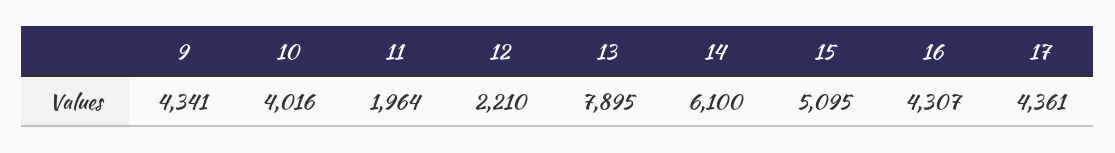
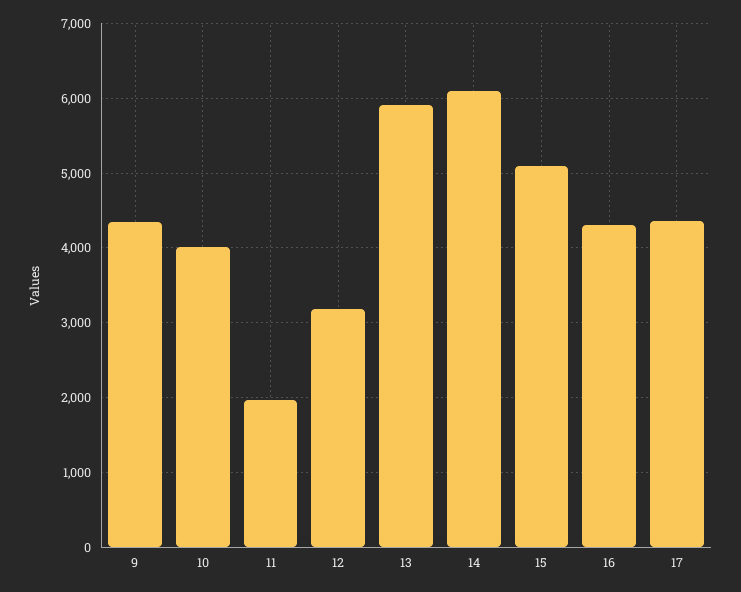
  {
    "9": 4341,
    "10": 4016,
    "11": 1964,
-   "12": 2210,
+   "12": 3200,
-   "13": 7895,
+   "13": 5900,
    "14": 6100,
    "15": 5095,
    "16": 4307,
    "17": 4361
  }

